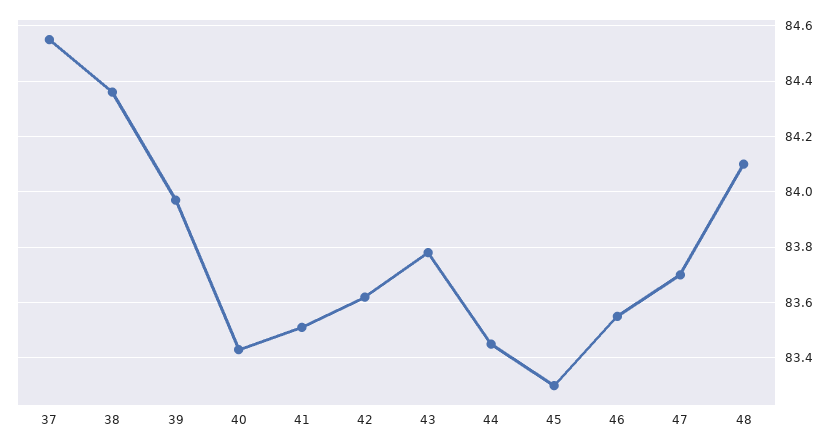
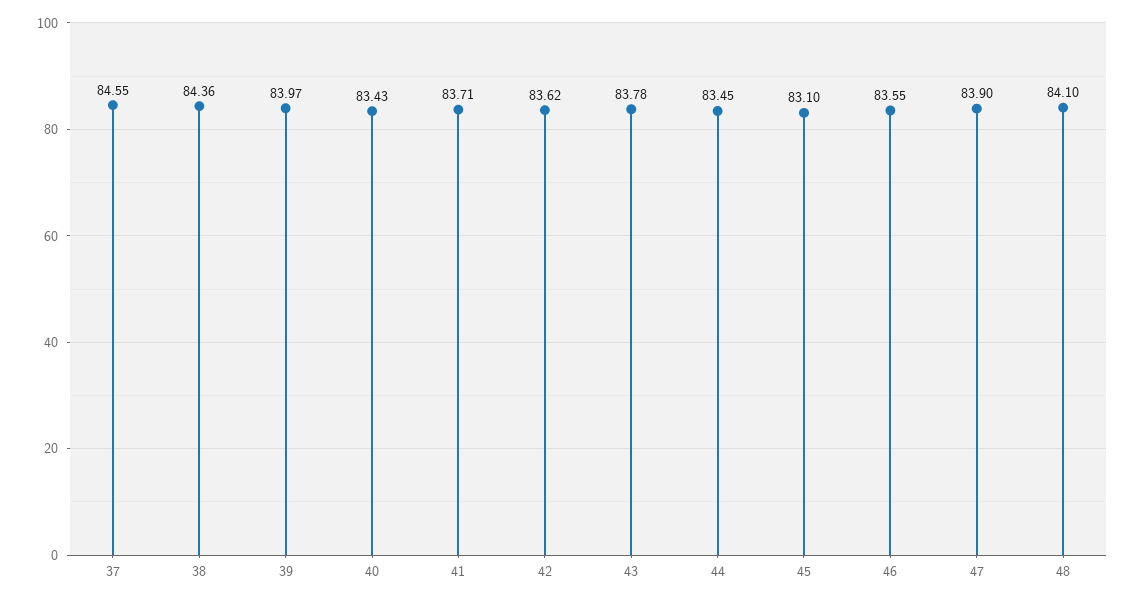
  {
    "37": 84.55,
    "38": 84.36,
    "39": 83.97,
    "40": 83.43,
-   "41": 83.5,
+   "41": 83.71,
    "42": 83.62,
    "43": 83.78,
    "44": 83.45,
-   "45": 83.3,
+   "45": 83.1,
    "46": 83.55,
-   "47": 83.7,
+   "47": 83.9,
    "48": 84.1
  }

